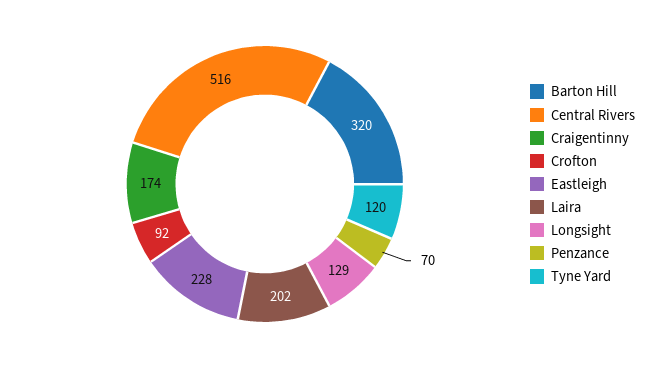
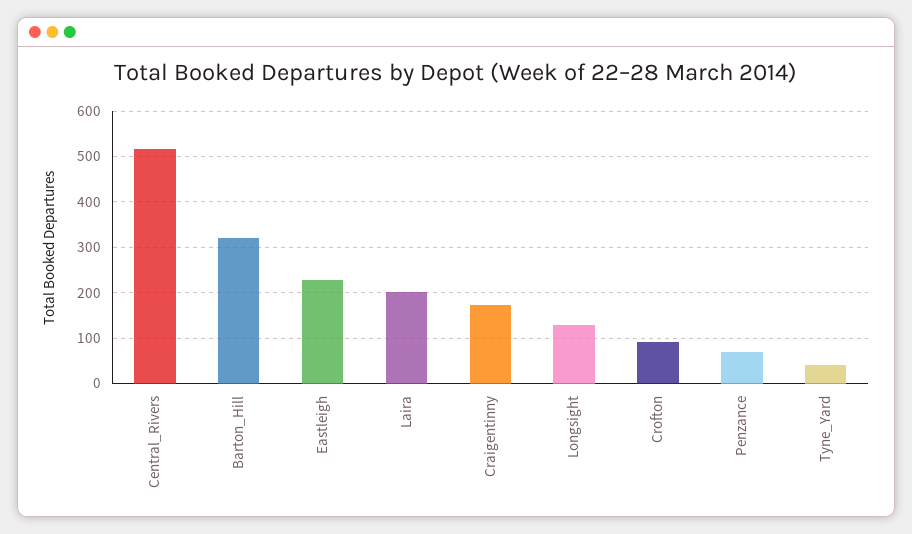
  {
    "Barton Hill": 320,
    "Central Rivers": 516,
    "Craigentinny": 174,
    "Crofton": 92,
    "Eastleigh": 228,
    "Laira": 202,
    "Longsight": 129,
    "Penzance": 70,
-   "Tyne Yard": 120
+   "Tyne Yard": 40
  }

